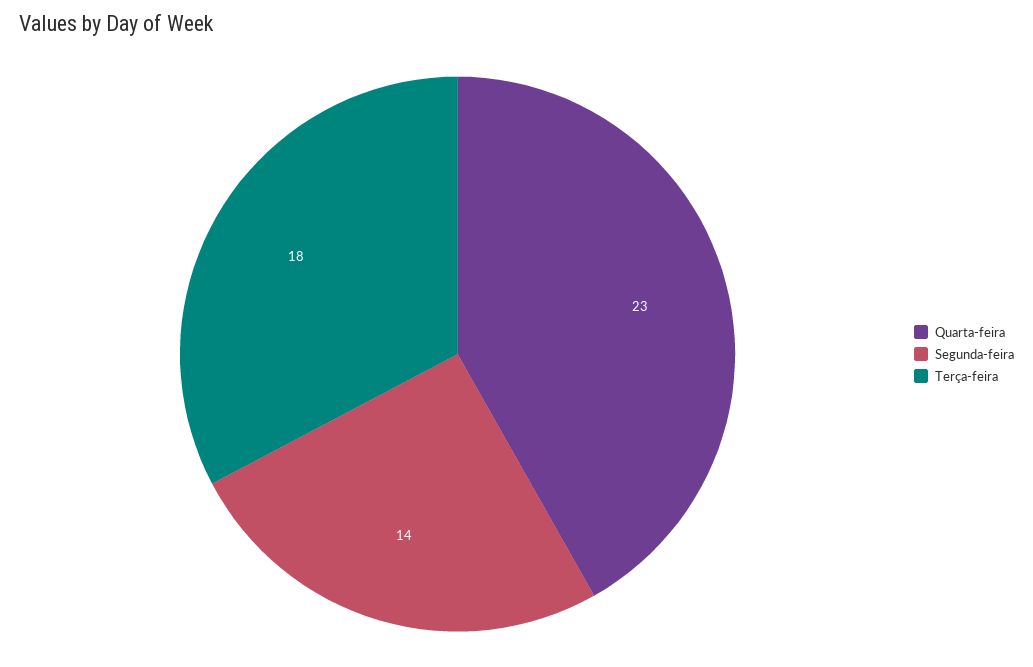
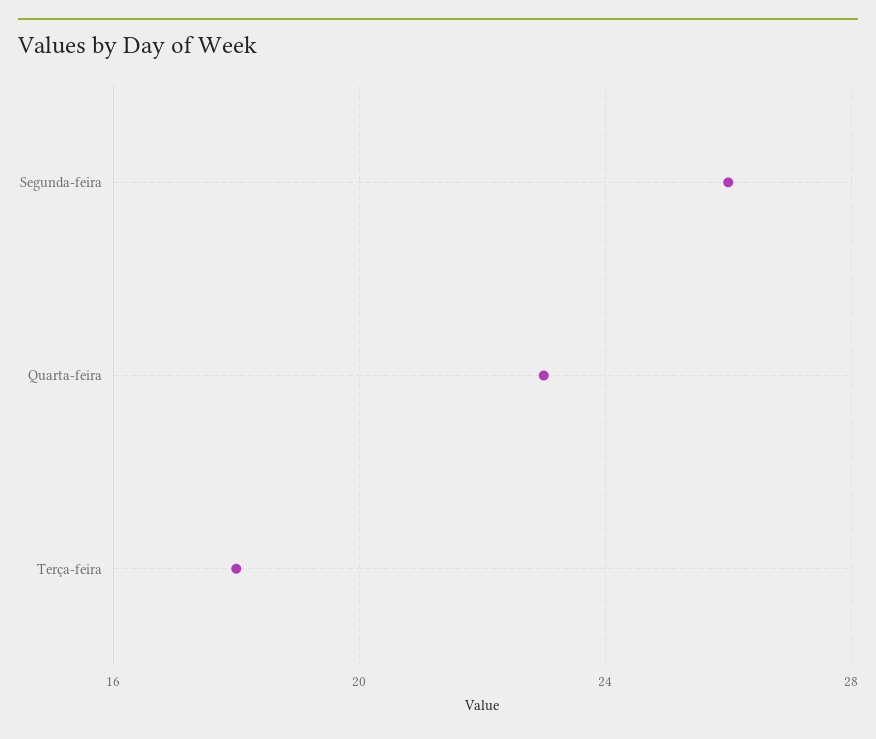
  {
    "Quarta-feira": 23,
-   "Segunda-feira": 14,
+   "Segunda-feira": 26,
    "Terça-feira": 18
  }

